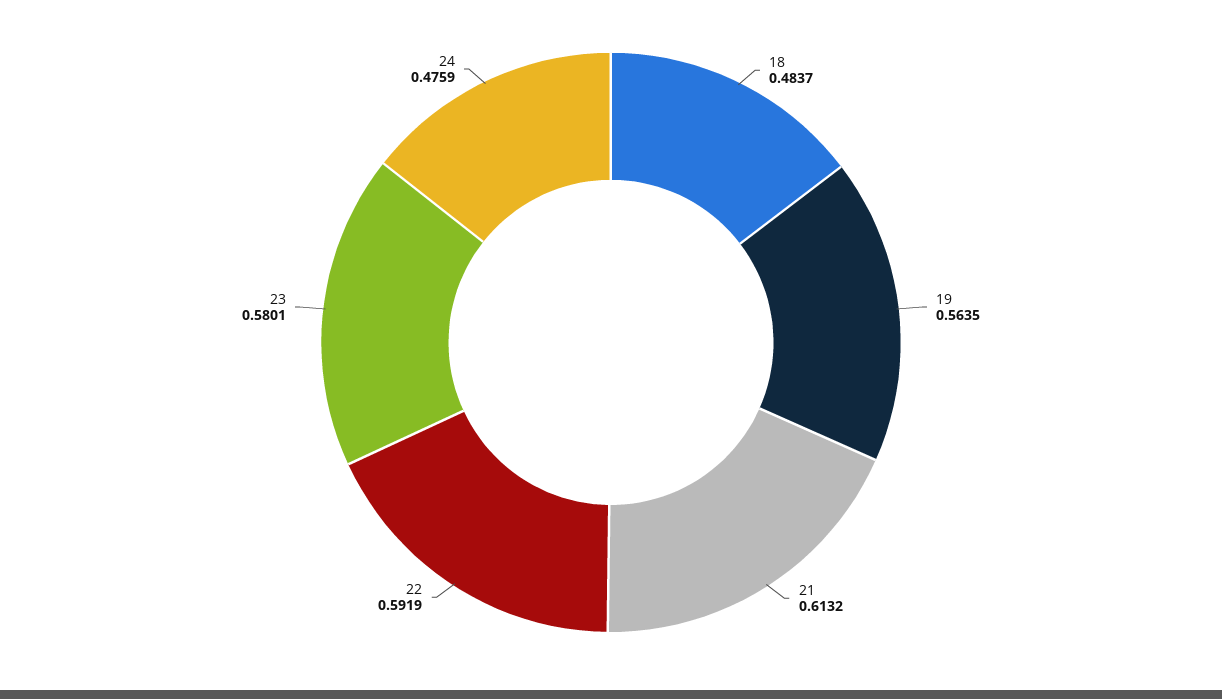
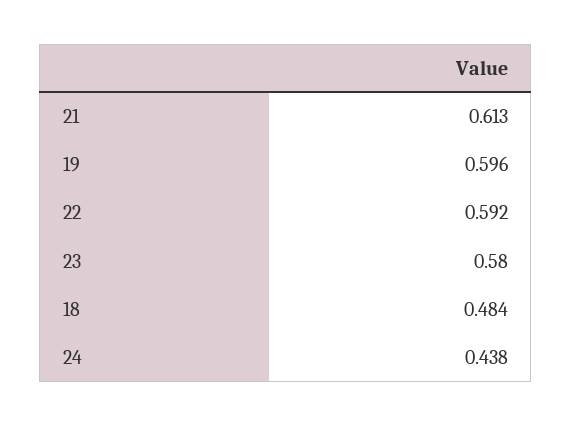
  {
    "18": 0.4837,
-   "19": 0.5635,
+   "19": 0.596,
    "21": 0.6132,
    "22": 0.5919,
    "23": 0.5801,
-   "24": 0.4759
+   "24": 0.438
  }

